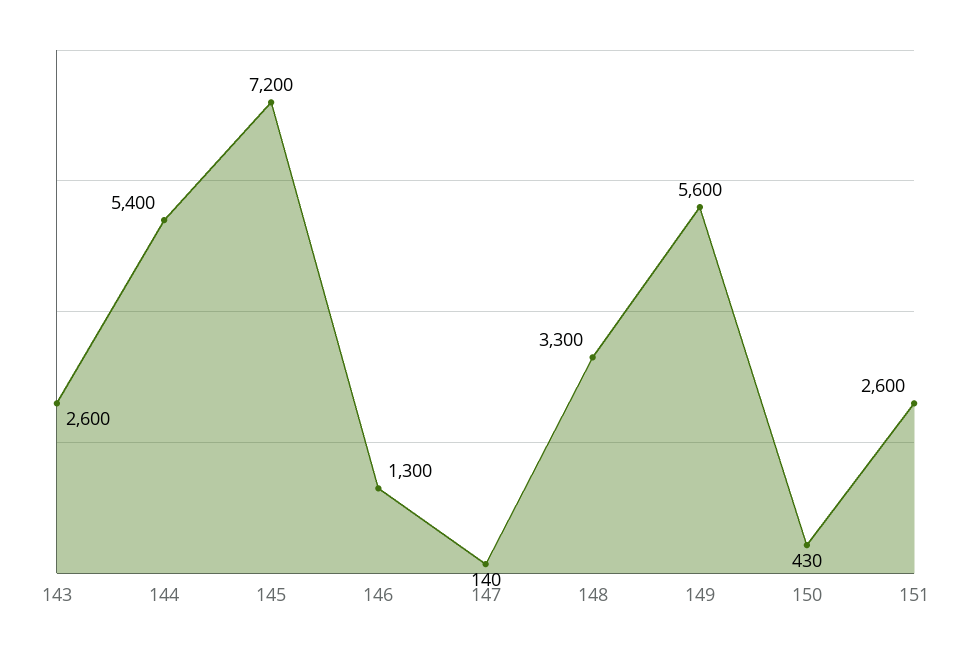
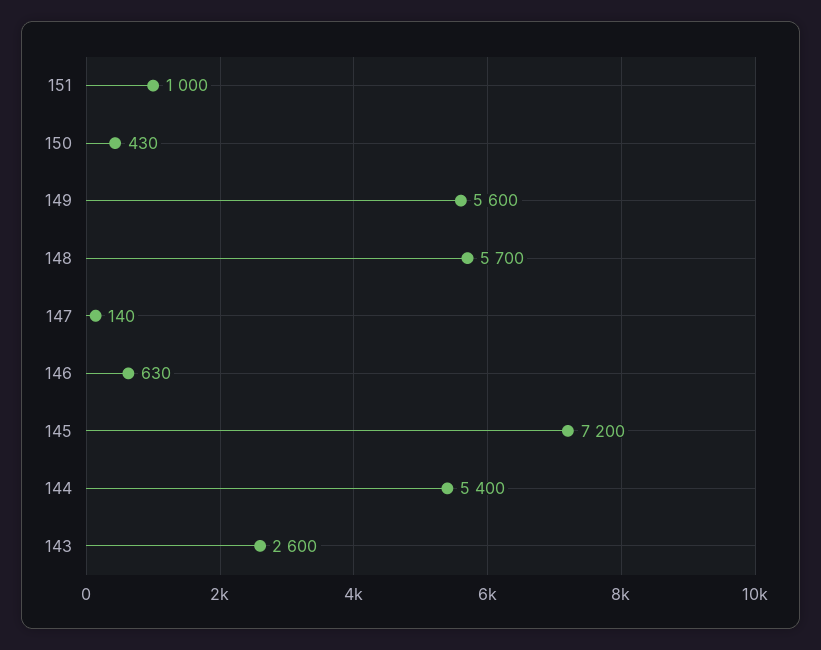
  {
    "143": 2600,
    "144": 5400,
    "145": 7200,
-   "146": 1300,
+   "146": 630,
    "147": 140,
-   "148": 3300,
+   "148": 5700,
    "149": 5600,
    "150": 430,
-   "151": 2600
+   "151": 1000
  }

